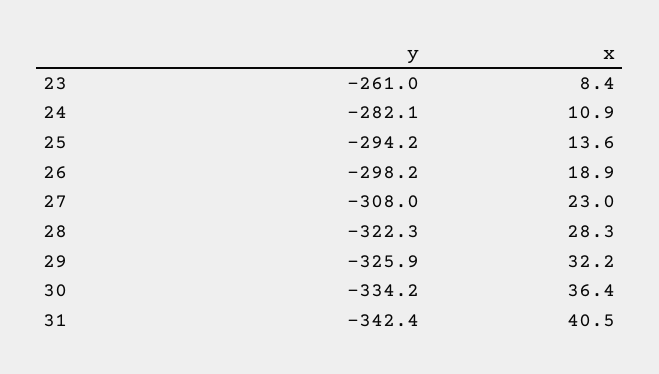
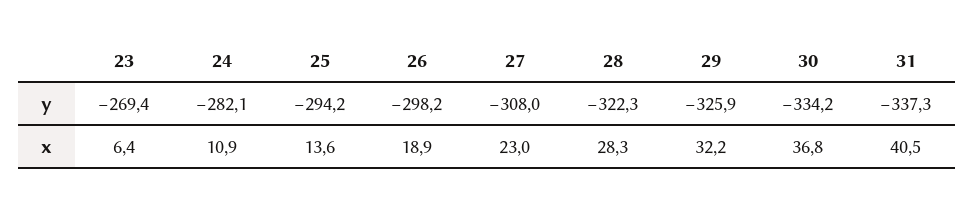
  {
    "y": {
-     "23": -261,
+     "23": -269.4,
      "24": -282.1,
      "25": -294.2,
      "26": -298.2,
      "27": -308,
      "28": -322.3,
      "29": -325.9,
      "30": -334.2,
-     "31": -342.4
+     "31": -337.3
    },
    "x": {
-     "23": 8.4,
+     "23": 6.4,
      "24": 10.9,
      "25": 13.6,
      "26": 18.9,
      "27": 23,
      "28": 28.3,
      "29": 32.2,
-     "30": 36.4,
+     "30": 36.8,
      "31": 40.5
    }
  }

